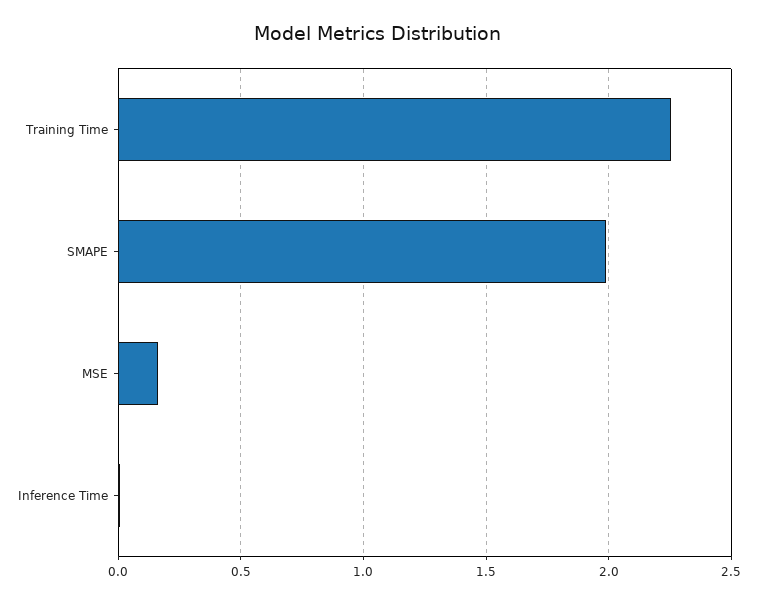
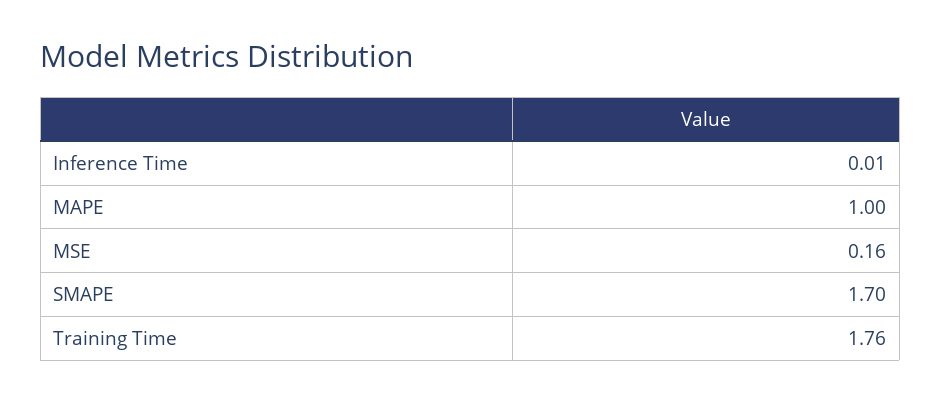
  {
-   "Training Time": 2.25,
+   "Training Time": 1.76,
-   "SMAPE": 2,
+   "SMAPE": 1.7,
    "MSE": 0.16,
-   "Inference Time": 0.01
+   "Inference Time": 0.01,
+   "MAPE": 1
  }

